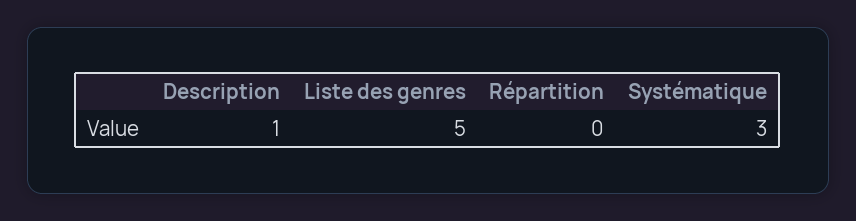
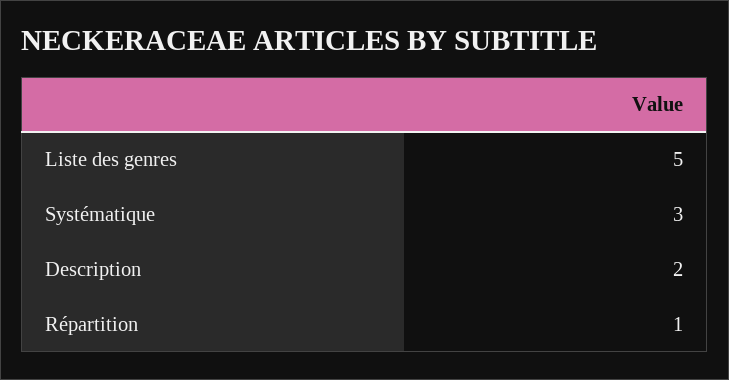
  {
-   "Description": 1,
+   "Description": 2,
    "Liste des genres": 5,
-   "Répartition": 0,
+   "Répartition": 1,
    "Systématique": 3
  }

